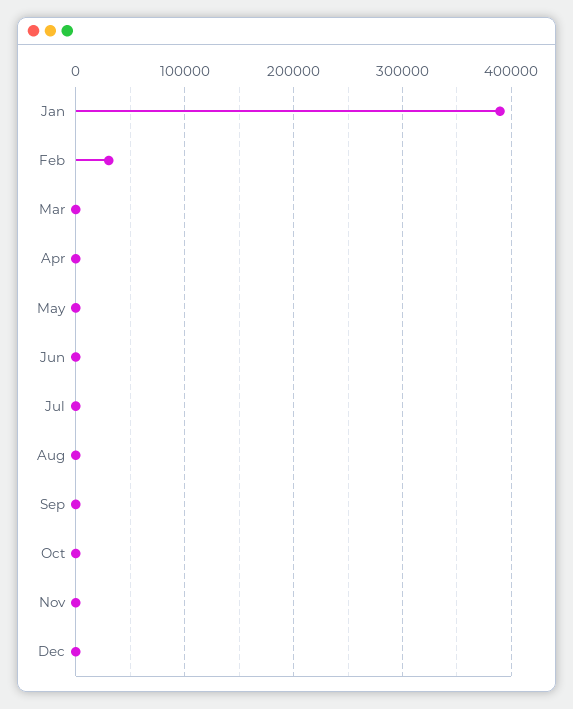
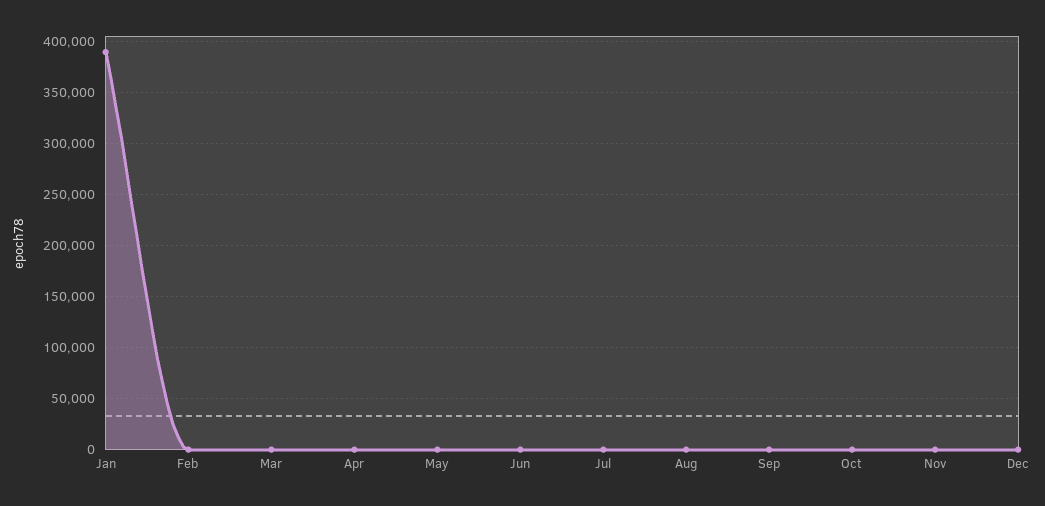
  {
    "Jan": 390000,
-   "Feb": 30000,
+   "Feb": 0,
    "Mar": 0,
    "Apr": 0,
    "May": 0,
    "Jun": 0,
    "Jul": 0,
    "Aug": 0,
    "Sep": 0,
    "Oct": 0,
    "Nov": 0,
    "Dec": 0
  }

